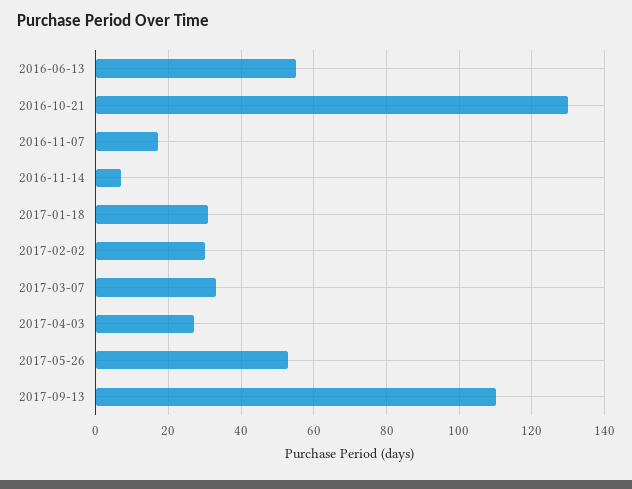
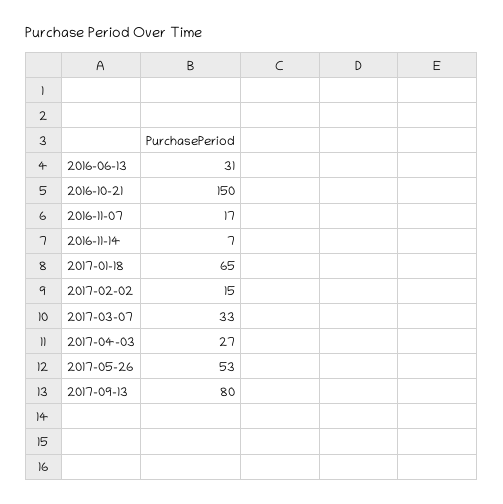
  {
-   "2016-06-13": 55,
+   "2016-06-13": 31,
-   "2016-10-21": 130,
+   "2016-10-21": 150,
    "2016-11-07": 17,
    "2016-11-14": 7,
-   "2017-01-18": 30,
+   "2017-01-18": 65,
-   "2017-02-02": 30,
+   "2017-02-02": 15,
    "2017-03-07": 33,
    "2017-04-03": 27,
    "2017-05-26": 53,
-   "2017-09-13": 110
+   "2017-09-13": 80
  }

